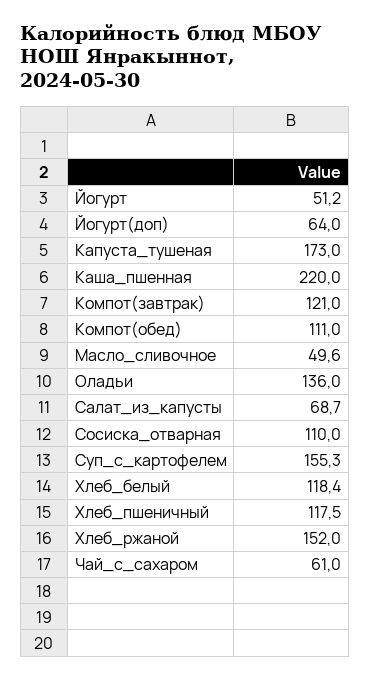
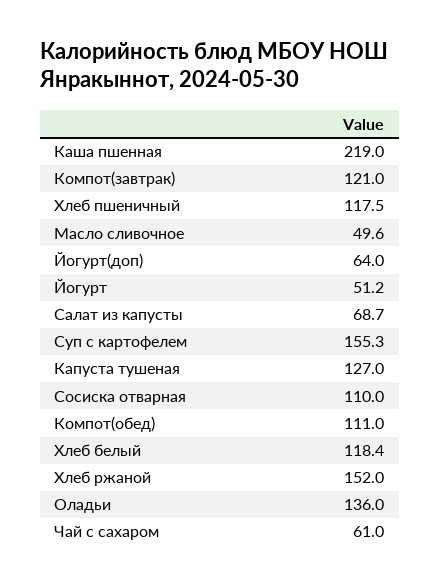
  {
    "Йогурт": 51.2,
    "Йогурт(доп)": 64,
-   "Капуста_тушеная": 173,
+   "Капуста_тушеная": 127,
-   "Каша_пшенная": 220,
+   "Каша_пшенная": 219,
    "Компот(завтрак)": 121,
    "Компот(обед)": 111,
    "Масло_сливочное": 49.6,
    "Оладьи": 136,
    "Салат_из_капусты": 68.7,
    "Сосиска_отварная": 110,
    "Суп_с_картофелем": 155.3,
    "Хлеб_белый": 118.4,
    "Хлеб_пшеничный": 117.5,
    "Хлеб_ржаной": 152,
    "Чай_с_сахаром": 61
  }

